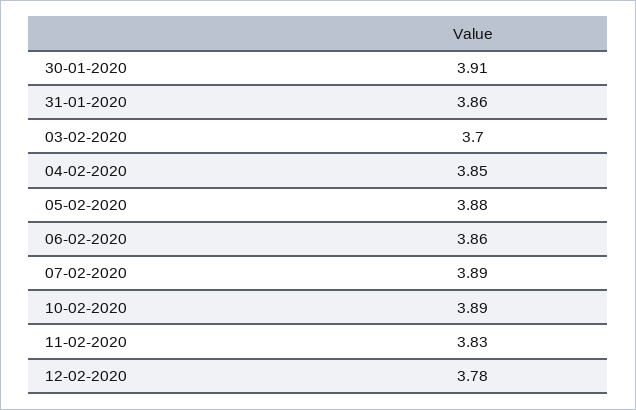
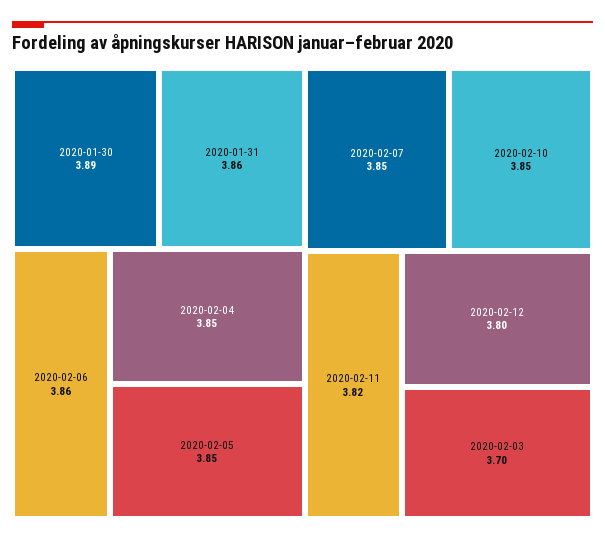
  {
-   "30-01-2020": 3.91,
+   "30-01-2020": 3.89,
    "31-01-2020": 3.86,
    "03-02-2020": 3.7,
    "04-02-2020": 3.85,
-   "05-02-2020": 3.88,
+   "05-02-2020": 3.85,
    "06-02-2020": 3.86,
-   "07-02-2020": 3.89,
+   "07-02-2020": 3.85,
-   "10-02-2020": 3.89,
+   "10-02-2020": 3.85,
-   "11-02-2020": 3.83,
+   "11-02-2020": 3.82,
-   "12-02-2020": 3.78
+   "12-02-2020": 3.8
  }

